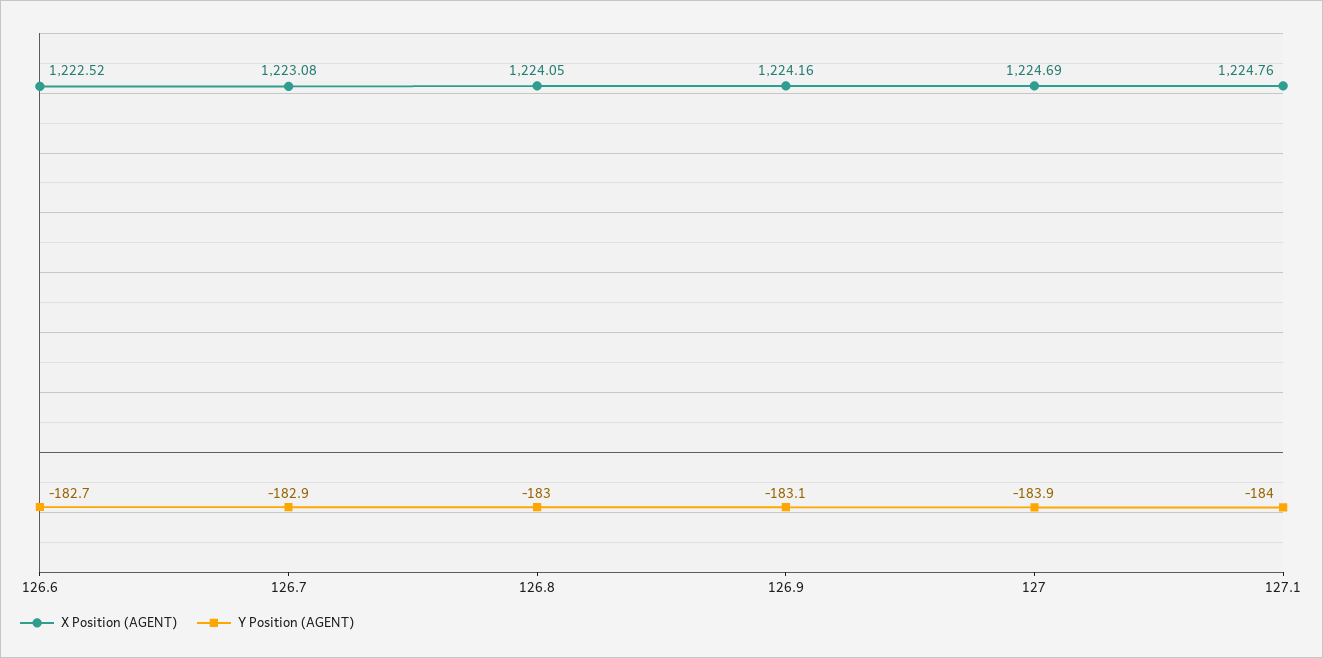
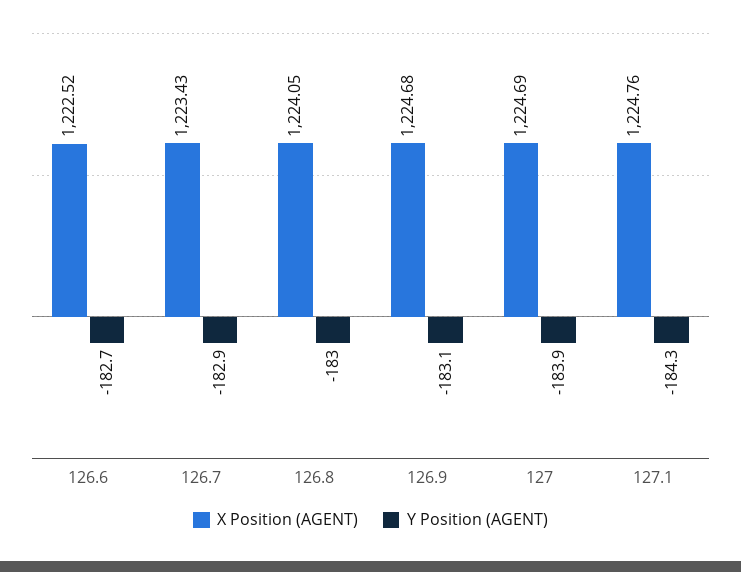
  {
    "X Position (AGENT)": {
      "126.6": 1222.52,
-     "126.7": 1223.08,
+     "126.7": 1223.43,
      "126.8": 1224.05,
-     "126.9": 1224.16,
+     "126.9": 1224.68,
      "127": 1224.69,
      "127.1": 1224.76
    },
    "Y Position (AGENT)": {
      "126.6": -182.7,
      "126.7": -182.9,
      "126.8": -183,
      "126.9": -183.1,
      "127": -183.9,
-     "127.1": -184
+     "127.1": -184.3
    }
  }

